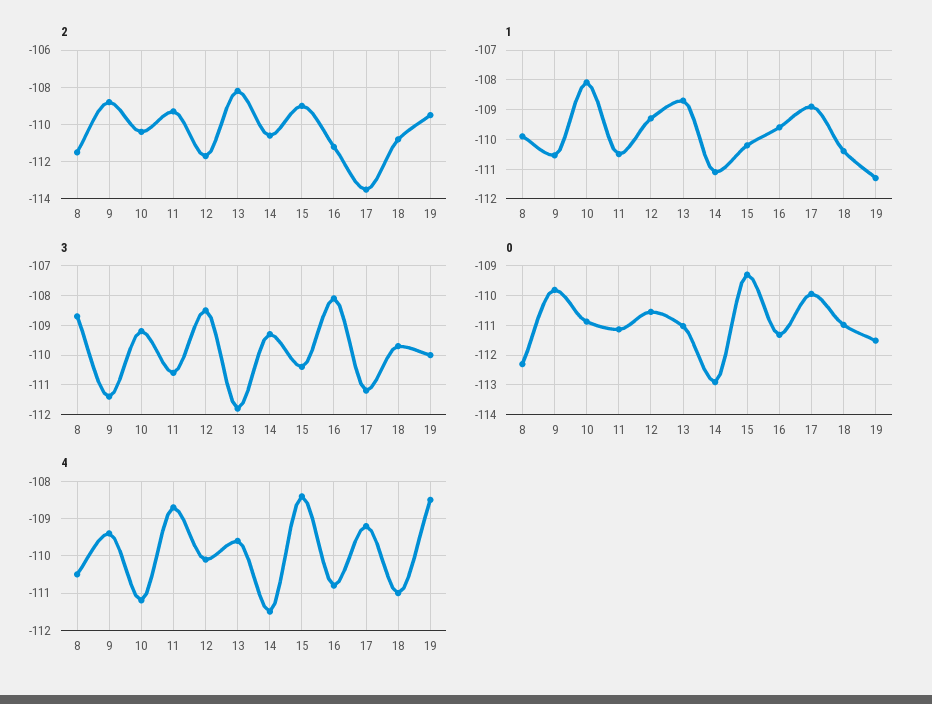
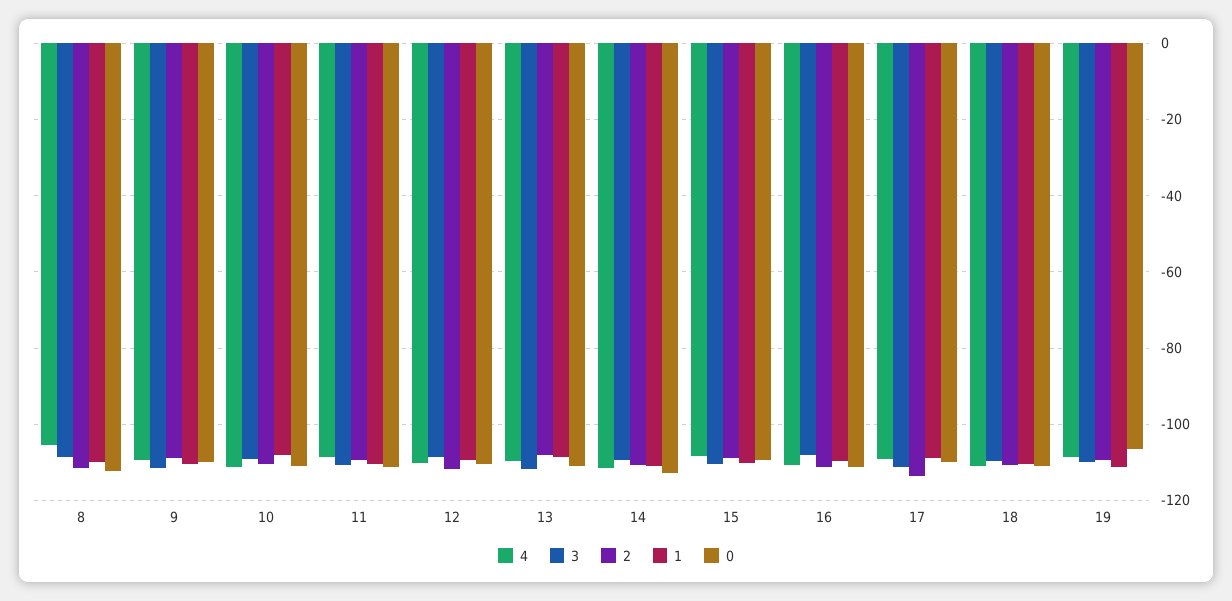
  {
    "2": {
      "8": -111.5,
      "9": -109,
      "10": -110.5,
      "11": -109.5,
      "12": -111.5,
      "13": -108,
      "14": -110.5,
      "15": -109,
      "16": -111,
      "17": -113.5,
      "18": -111,
      "19": -109.5
    },
    "1": {
      "8": -110,
      "9": -110.5,
      "10": -108,
      "11": -110.5,
      "12": -109.25,
      "13": -108.75,
      "14": -111,
      "15": -110.25,
      "16": -109.5,
      "17": -109,
      "18": -110.5,
      "19": -111.25
    },
    "3": {
      "8": -108.5,
      "9": -111.5,
      "10": -109,
      "11": -110.5,
      "12": -108.5,
      "13": -112,
      "14": -109.5,
      "15": -110.5,
      "16": -108,
      "17": -111,
      "18": -109.5,
      "19": -110
    },
    "0": {
      "8": -112.25,
      "9": -109.75,
      "10": -111,
      "11": -111.25,
      "12": -110.5,
      "13": -111,
      "14": -113,
      "15": -109.25,
      "16": -111.25,
      "17": -110,
      "18": -111,
-     "19": -111.5
+     "19": -106
    },
    "4": {
-     "8": -110.5,
+     "8": -106,
      "9": -109.5,
      "10": -111,
      "11": -108.5,
      "12": -110,
      "13": -109.5,
      "14": -111.5,
      "15": -108.5,
      "16": -111,
      "17": -109,
      "18": -111,
      "19": -108.5
    }
  }

